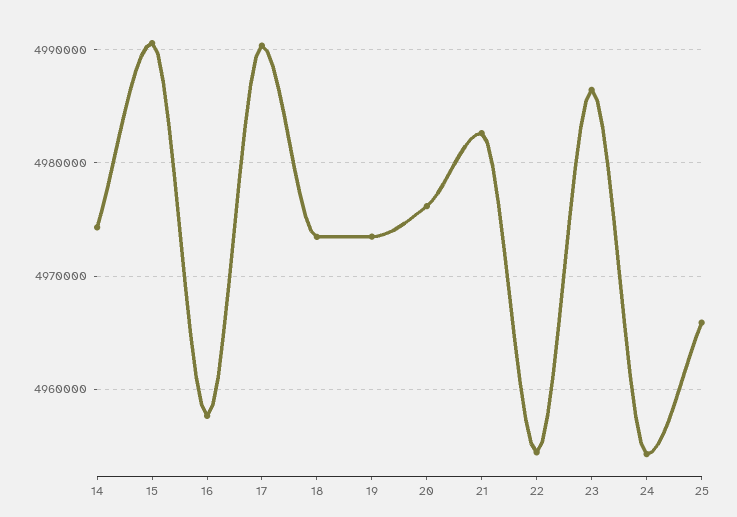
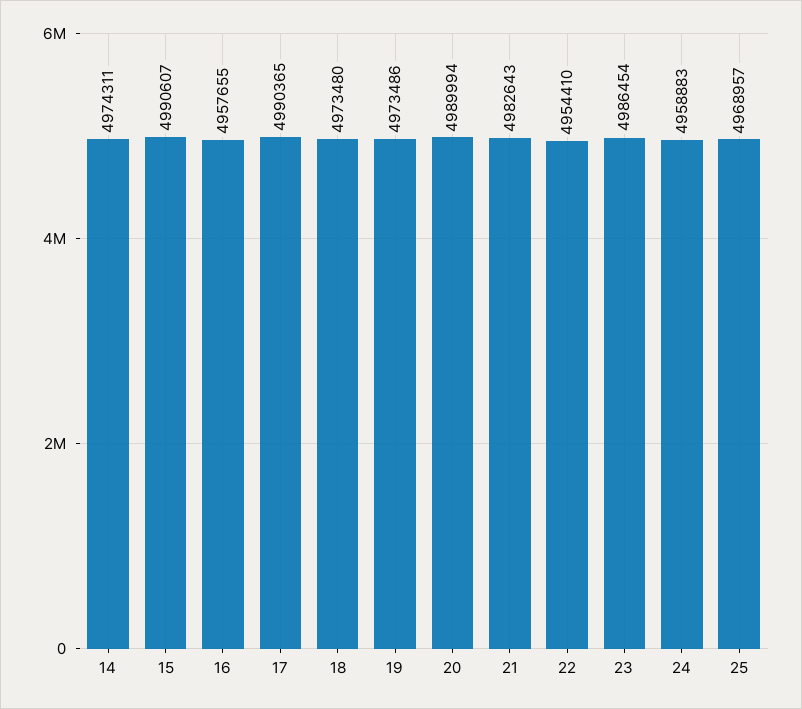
  {
    "14": 4974311,
    "15": 4990607,
    "16": 4957655,
    "17": 4990365,
    "18": 4973480,
    "19": 4973486,
-   "20": 4976000,
+   "20": 4989994,
    "21": 4982643,
    "22": 4954410,
    "23": 4986454,
-   "24": 4954000,
+   "24": 4958883,
-   "25": 4966000
+   "25": 4968957
  }

